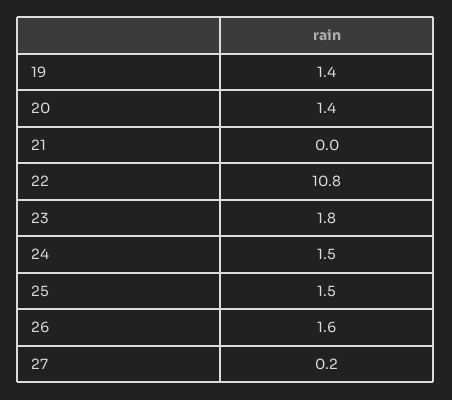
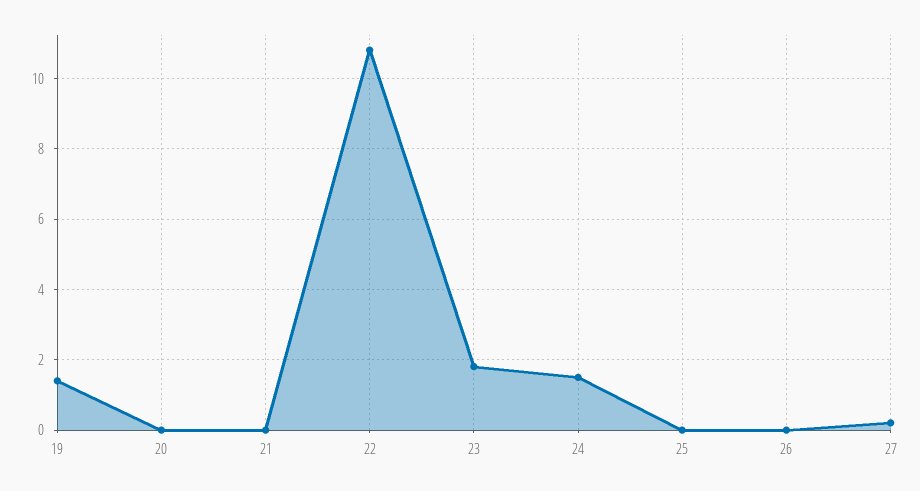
  {
    "19": 1.4,
-   "20": 1.4,
+   "20": 0,
    "21": 0,
    "22": 10.8,
    "23": 1.8,
    "24": 1.5,
-   "25": 1.5,
+   "25": 0,
-   "26": 1.6,
+   "26": 0,
    "27": 0.2
  }

